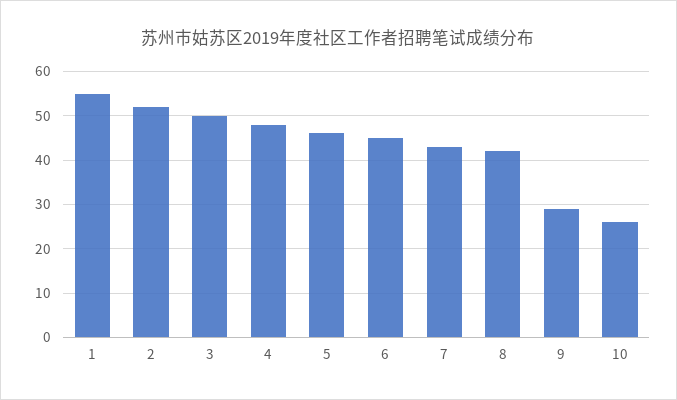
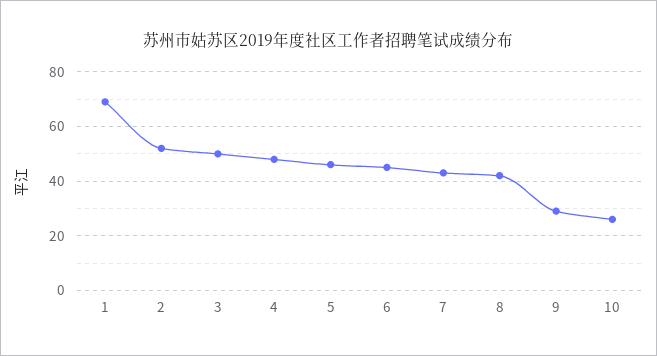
  {
-   "1": 55,
+   "1": 70,
    "2": 50,
    "3": 50,
    "4": 50,
    "5": 45,
    "6": 45,
    "7": 45,
    "8": 40,
    "9": 30,
    "10": 25
  }

